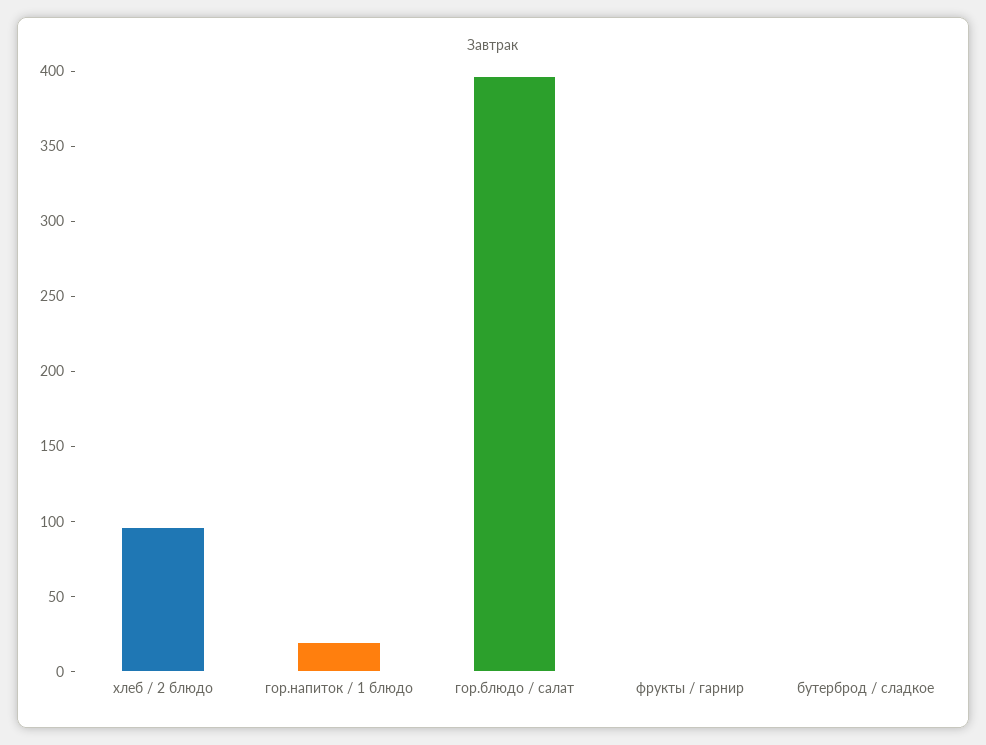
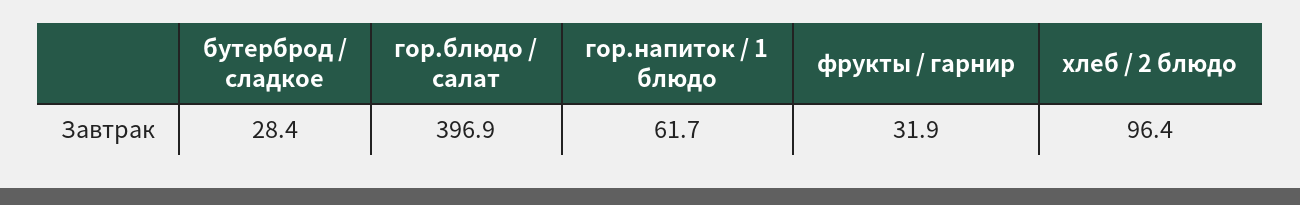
  {
    "хлеб / 2 блюдо": 96.4,
-   "гор.напиток / 1 блюдо": 20,
+   "гор.напиток / 1 блюдо": 61.7,
    "гор.блюдо / салат": 396.9,
-   "фрукты / гарнир": 0,
+   "фрукты / гарнир": 31.9,
-   "бутерброд / сладкое": 0
+   "бутерброд / сладкое": 28.4
  }

